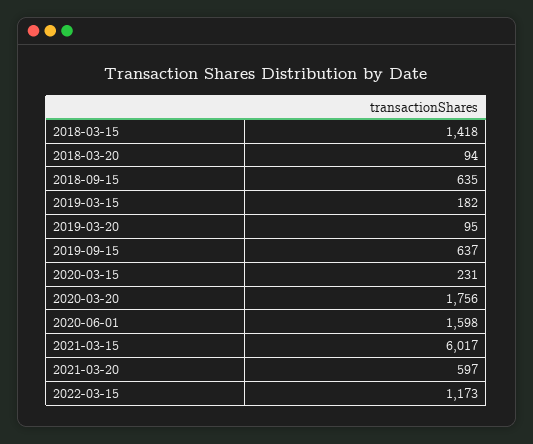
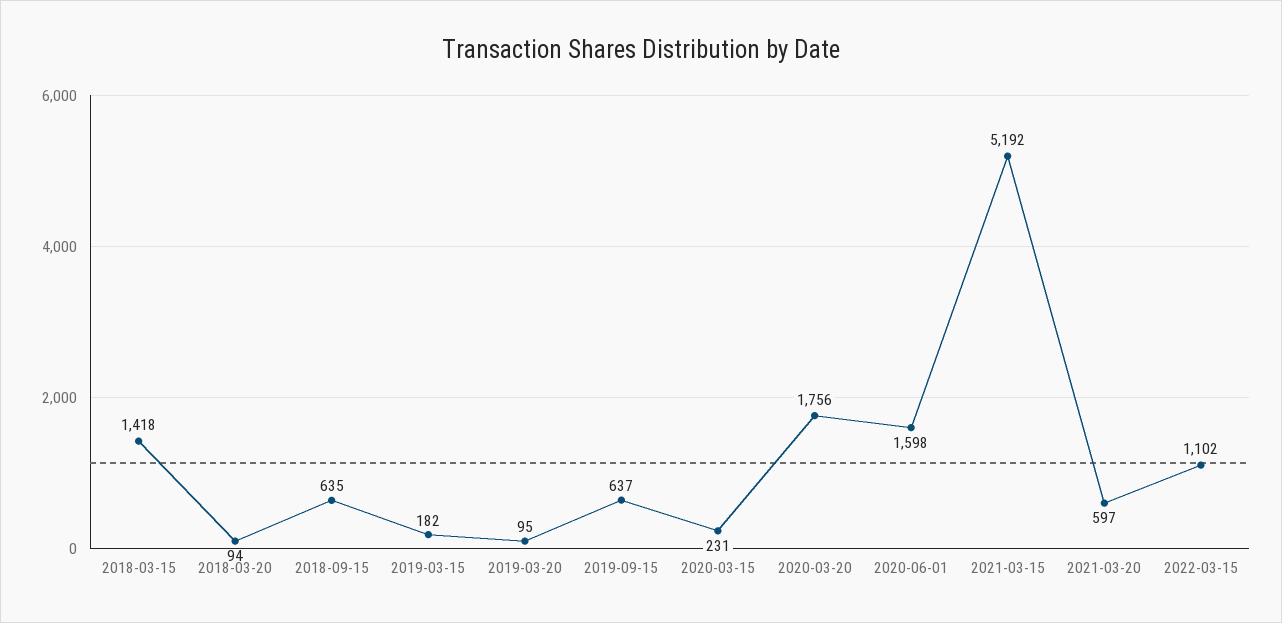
  {
    "2018-03-15": 1418,
    "2018-03-20": 94,
    "2018-09-15": 635,
    "2019-03-15": 182,
    "2019-03-20": 95,
    "2019-09-15": 637,
    "2020-03-15": 231,
    "2020-03-20": 1756,
    "2020-06-01": 1598,
-   "2021-03-15": 6017,
+   "2021-03-15": 5192,
    "2021-03-20": 597,
-   "2022-03-15": 1173
+   "2022-03-15": 1102
  }

